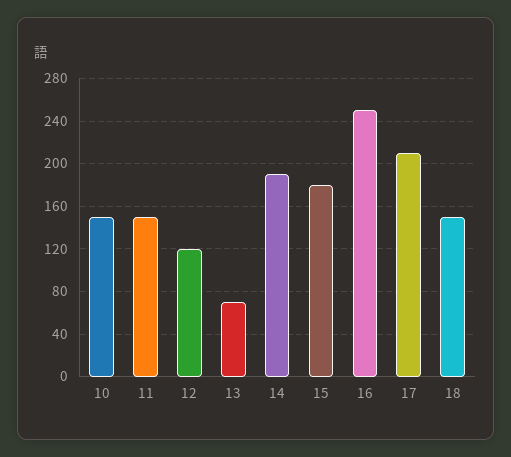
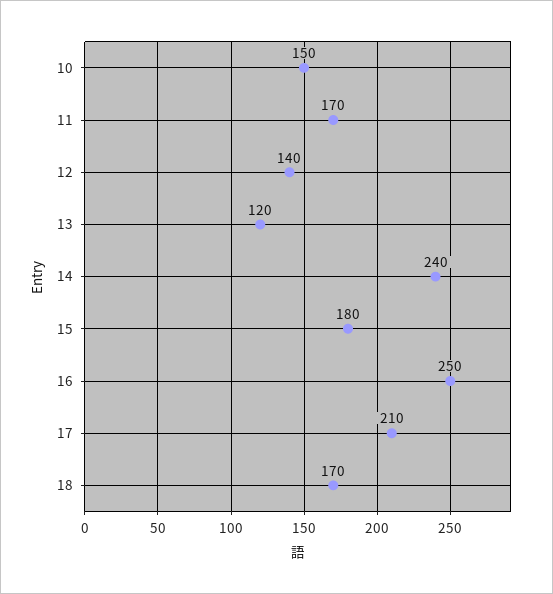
  {
    "10": 150,
-   "11": 150,
+   "11": 170,
-   "12": 120,
+   "12": 140,
-   "13": 70,
+   "13": 120,
-   "14": 190,
+   "14": 240,
    "15": 180,
    "16": 250,
    "17": 210,
-   "18": 150
+   "18": 170
  }

